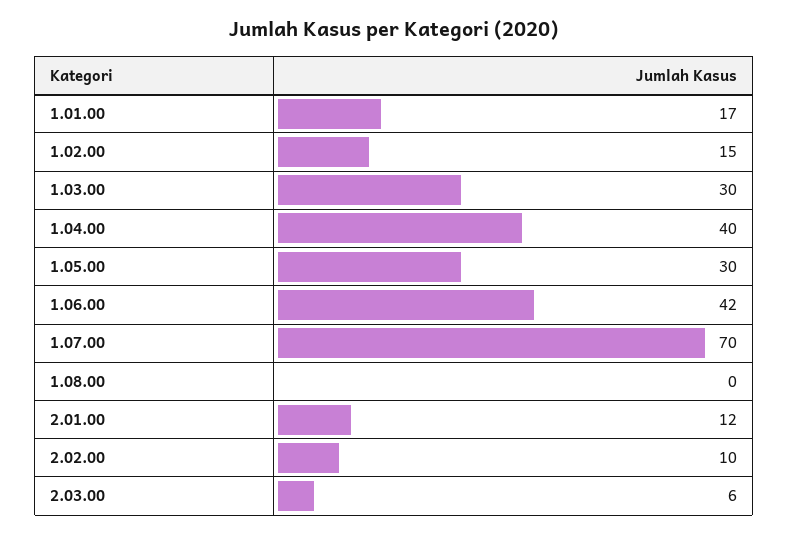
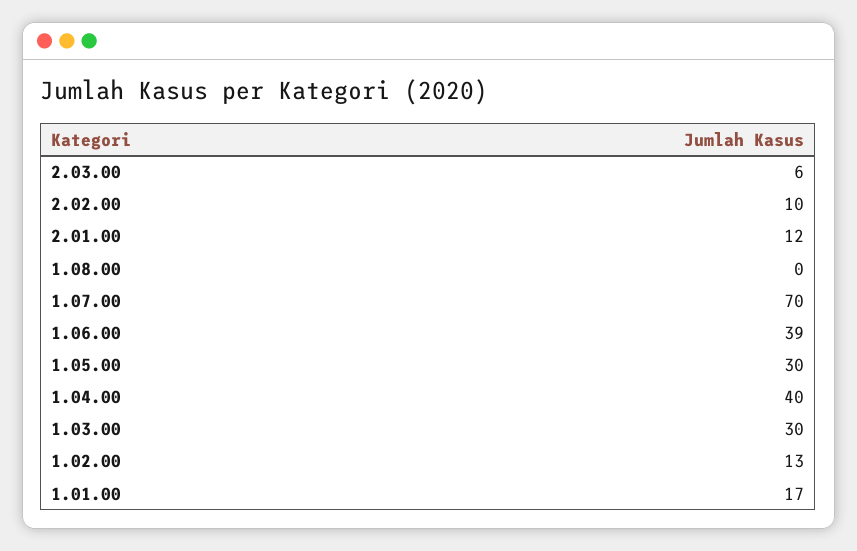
  {
    "1.01.00": 17,
-   "1.02.00": 15,
+   "1.02.00": 13,
    "1.03.00": 30,
    "1.04.00": 40,
    "1.05.00": 30,
-   "1.06.00": 42,
+   "1.06.00": 39,
    "1.07.00": 70,
    "1.08.00": 0,
    "2.01.00": 12,
    "2.02.00": 10,
    "2.03.00": 6
  }

